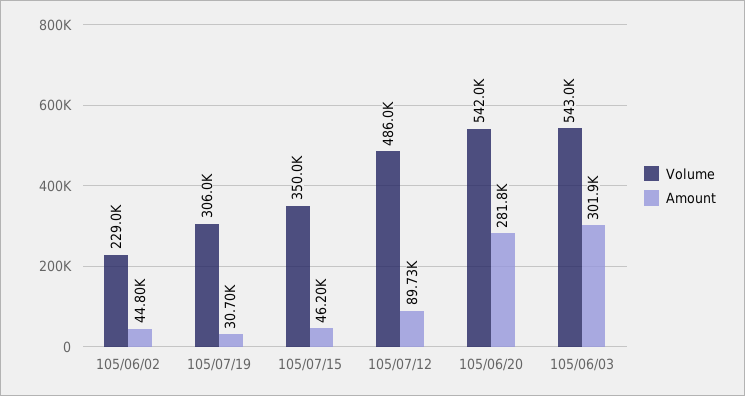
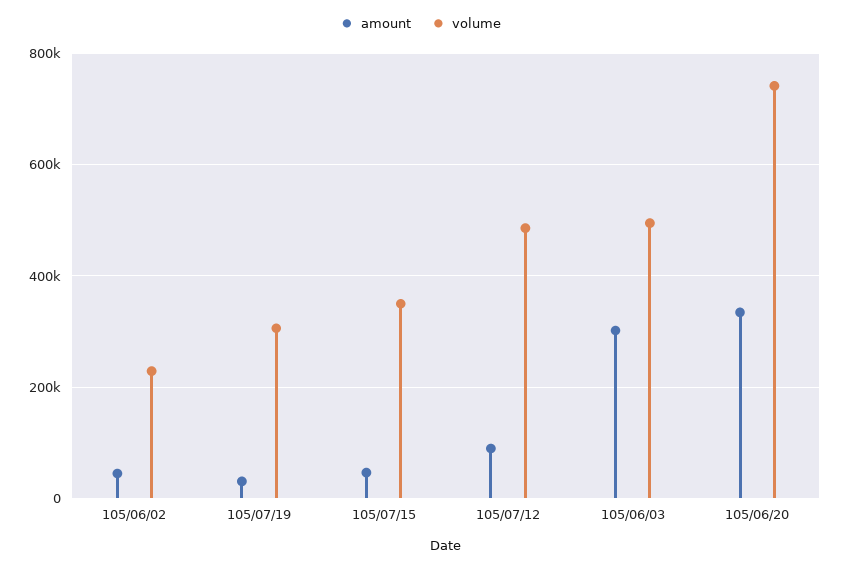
  {
    "Volume": {
      "105/06/02": 229000,
      "105/07/19": 306000,
      "105/07/15": 350000,
      "105/07/12": 486000,
-     "105/06/20": 542000,
+     "105/06/20": 740000,
-     "105/06/03": 543000
+     "105/06/03": 500000
    },
    "Amount": {
      "105/06/02": 44800,
      "105/07/19": 30700,
      "105/07/15": 46200,
      "105/07/12": 89730,
-     "105/06/20": 281800,
+     "105/06/20": 340000,
      "105/06/03": 301900
    }
  }

